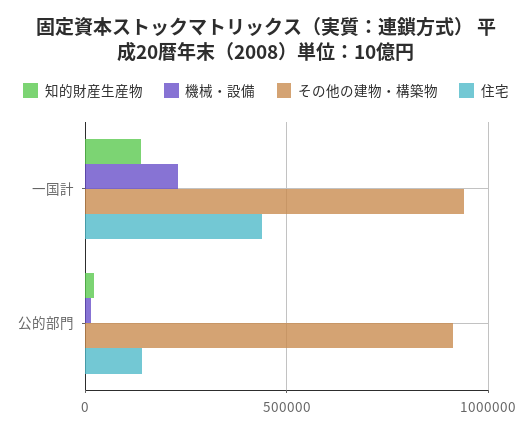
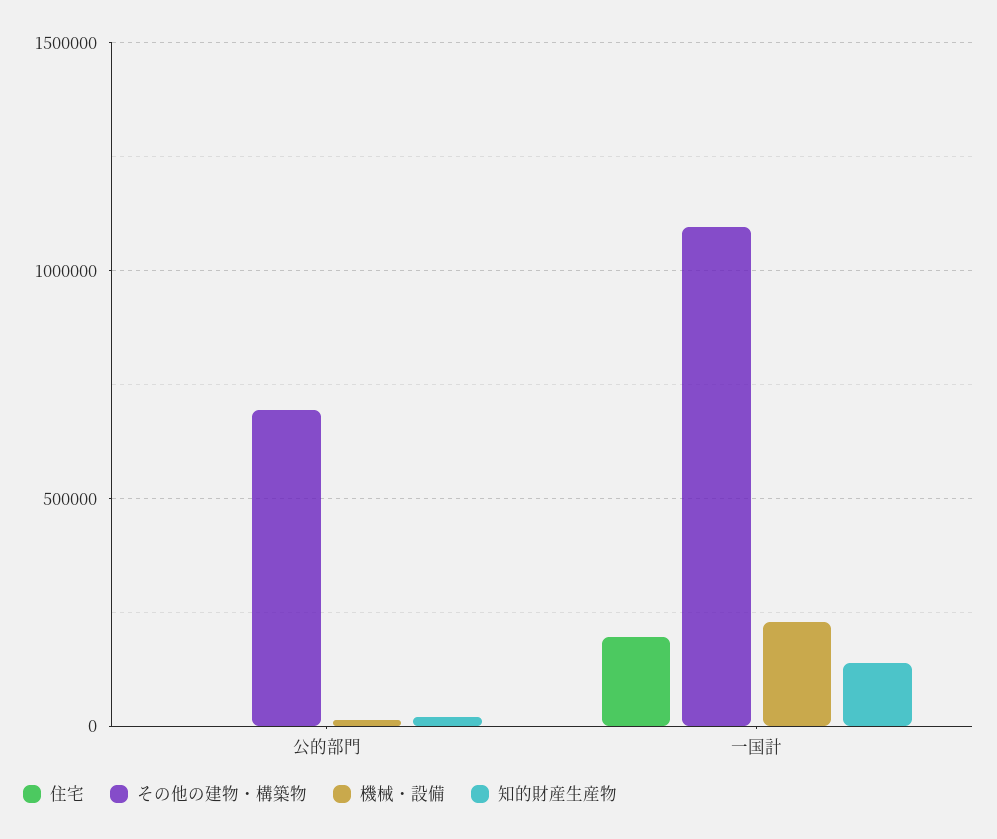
  {
    "知的財産生産物": {
      "一国計": 150000,
      "公的部門": 0
    },
    "機械・設備": {
      "一国計": 250000,
      "公的部門": 0
    },
    "その他の建物・構築物": {
-     "一国計": 950000,
+     "一国計": 1100000,
-     "公的部門": 900000
+     "公的部門": 700000
    },
    "住宅": {
-     "一国計": 450000,
+     "一国計": 200000,
-     "公的部門": 150000
+     "公的部門": 0
    }
  }

